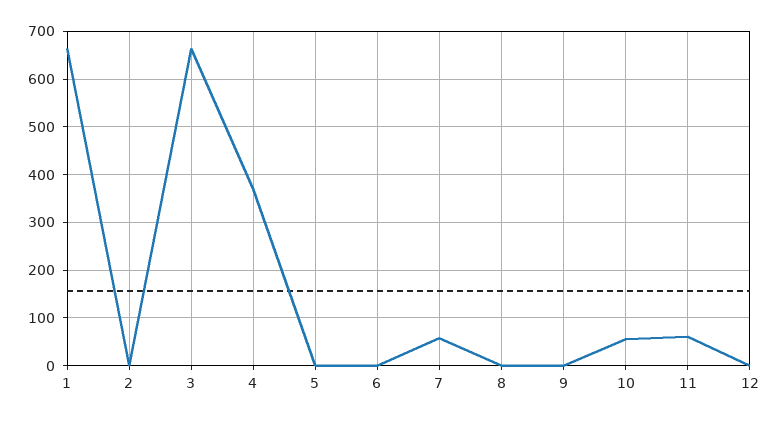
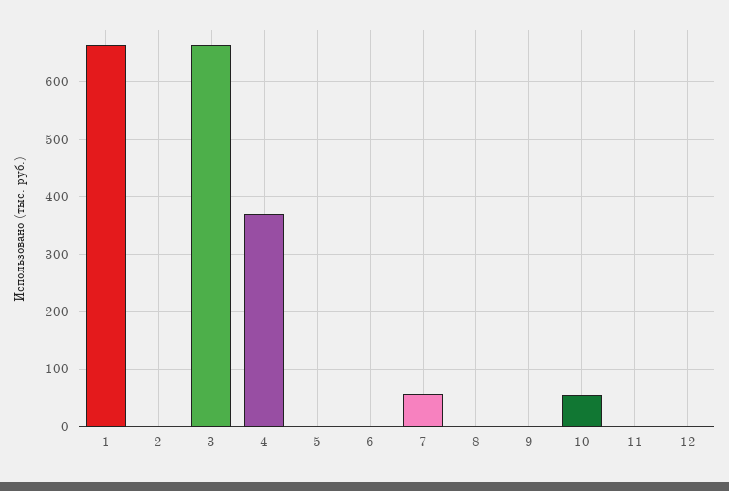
  {
    "1": 660,
    "2": 0,
    "3": 660,
    "4": 380,
    "5": 0,
    "6": 0,
    "7": 60,
    "8": 0,
    "9": 0,
    "10": 60,
-   "11": 60,
+   "11": 0,
    "12": 0
  }

